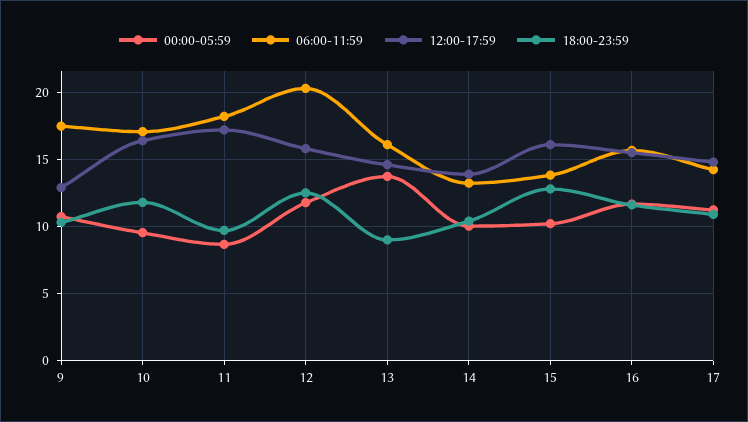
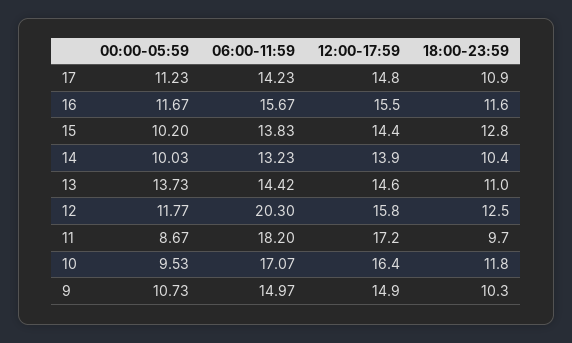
  {
    "00:00-05:59": {
      "9": 10.73,
      "10": 9.53,
      "11": 8.67,
      "12": 11.77,
      "13": 13.73,
      "14": 10.03,
      "15": 10.2,
      "16": 11.67,
      "17": 11.23
    },
    "06:00-11:59": {
-     "9": 17.5,
+     "9": 14.97,
      "10": 17.07,
      "11": 18.2,
      "12": 20.3,
-     "13": 16,
+     "13": 14.42,
      "14": 13.23,
      "15": 13.83,
      "16": 15.67,
      "17": 14.23
    },
    "12:00-17:59": {
-     "9": 13,
+     "9": 14.9,
      "10": 16.4,
      "11": 17.2,
      "12": 15.8,
      "13": 14.6,
      "14": 13.9,
-     "15": 16,
+     "15": 14.4,
      "16": 15.5,
      "17": 14.8
    },
    "18:00-23:59": {
      "9": 10.3,
      "10": 11.8,
      "11": 9.7,
      "12": 12.5,
-     "13": 9,
+     "13": 11,
      "14": 10.4,
      "15": 12.8,
      "16": 11.6,
      "17": 10.9
    }
  }

